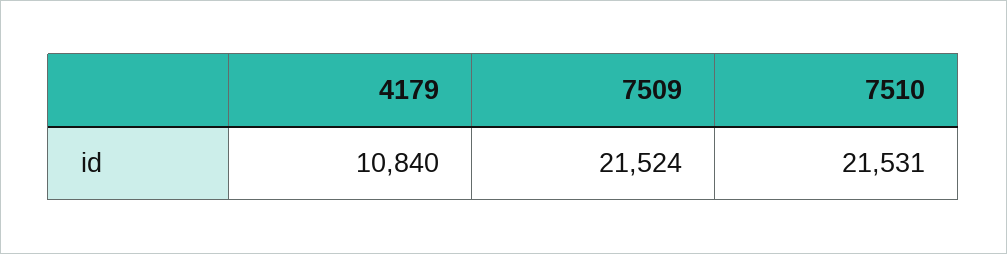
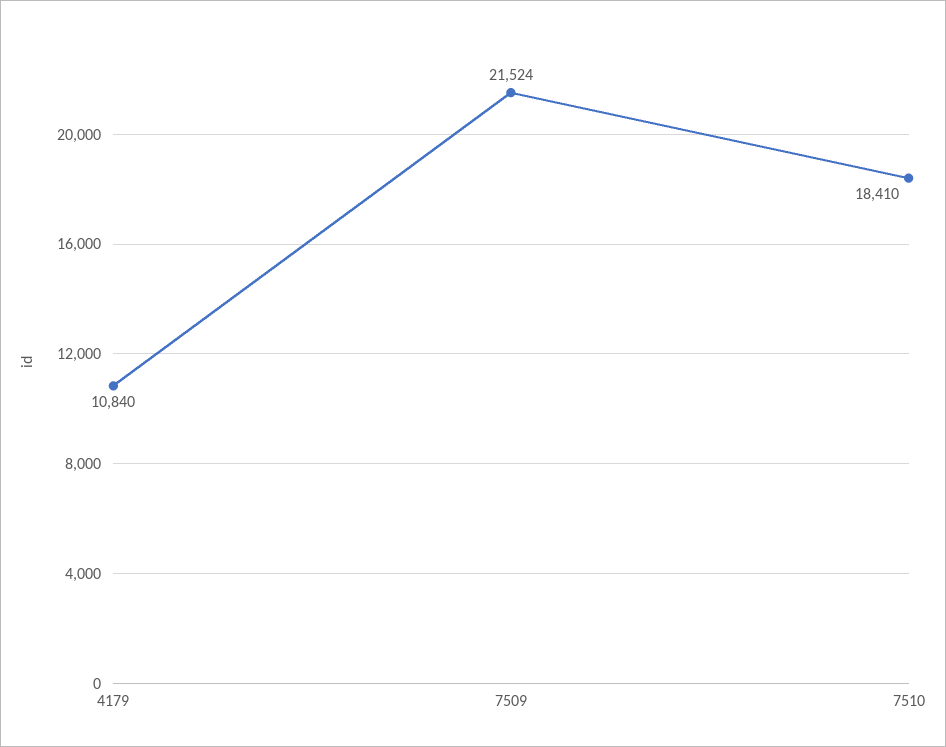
  {
    "4179": 10840,
    "7509": 21524,
-   "7510": 21531
+   "7510": 18410
  }

